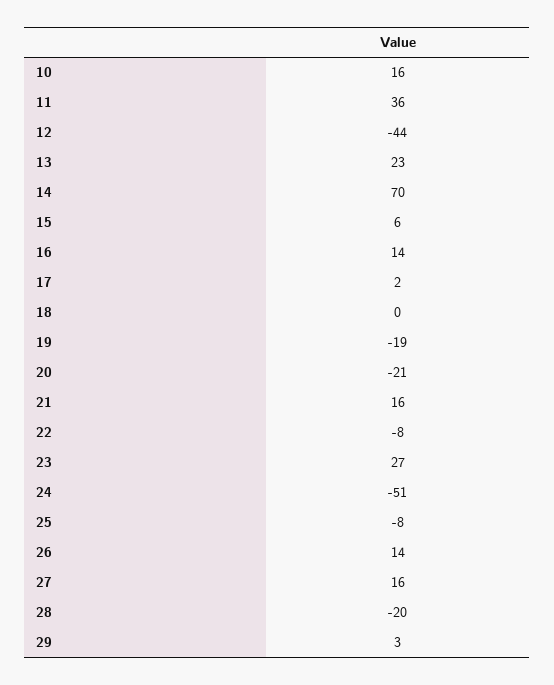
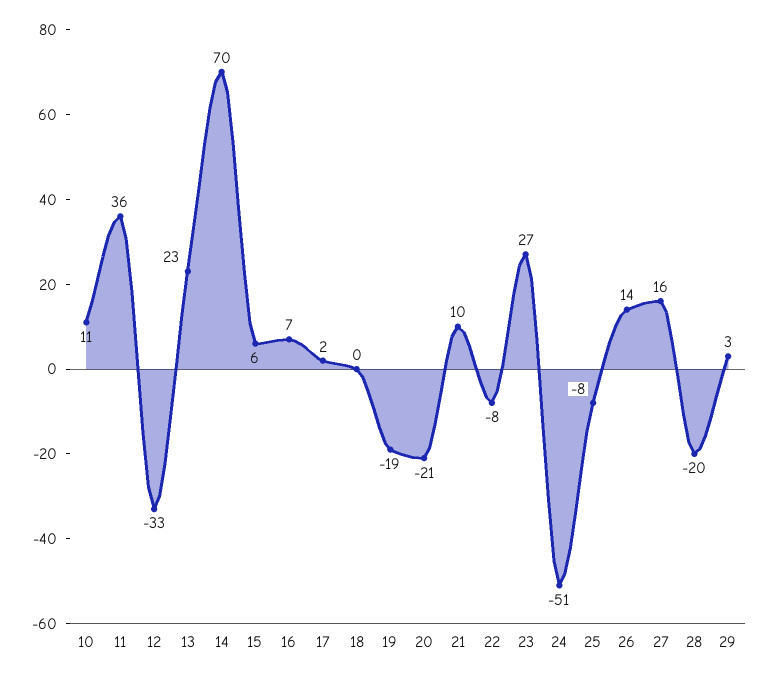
  {
-   "10": 16,
+   "10": 11,
    "11": 36,
-   "12": -44,
+   "12": -33,
    "13": 23,
    "14": 70,
    "15": 6,
-   "16": 14,
+   "16": 7,
    "17": 2,
    "18": 0,
    "19": -19,
    "20": -21,
-   "21": 16,
+   "21": 10,
    "22": -8,
    "23": 27,
    "24": -51,
    "25": -8,
    "26": 14,
    "27": 16,
    "28": -20,
    "29": 3
  }

